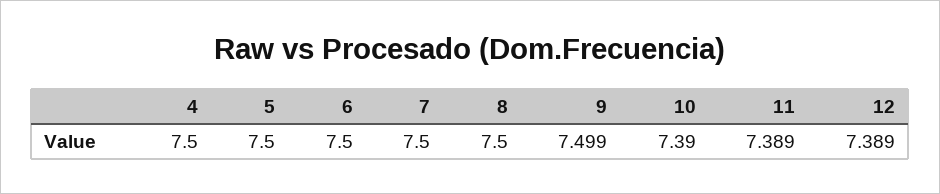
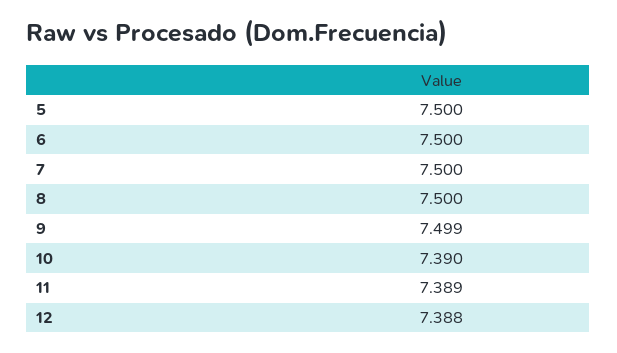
  {
-   "4": 7.5,
    "5": 7.5,
    "6": 7.5,
    "7": 7.5,
    "8": 7.5,
    "9": 7.499,
    "10": 7.39,
    "11": 7.389,
-   "12": 7.389
+   "12": 7.388
  }

